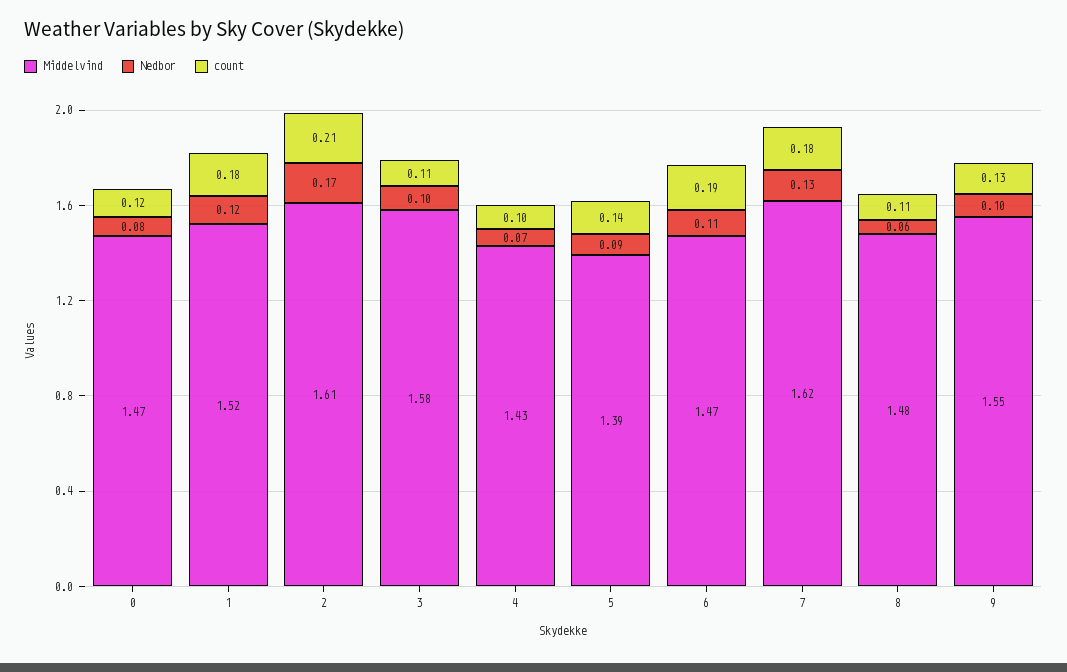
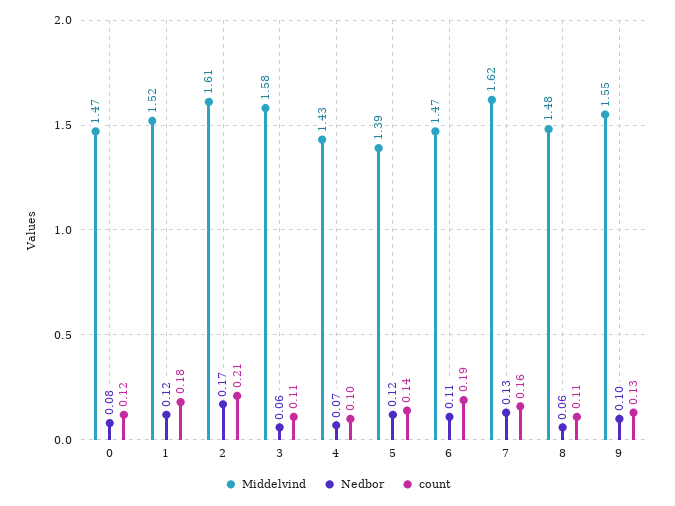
  {
    "Middelvind": {
      "0": 1.47,
      "1": 1.52,
      "2": 1.61,
      "3": 1.58,
      "4": 1.43,
      "5": 1.39,
      "6": 1.47,
      "7": 1.62,
      "8": 1.48,
      "9": 1.55
    },
    "Nedbor": {
      "0": 0.08,
      "1": 0.12,
      "2": 0.17,
-     "3": 0.1,
+     "3": 0.06,
      "4": 0.07,
-     "5": 0.09,
+     "5": 0.12,
      "6": 0.11,
      "7": 0.13,
      "8": 0.06,
      "9": 0.1
    },
    "count": {
      "0": 0.12,
      "1": 0.18,
      "2": 0.21,
      "3": 0.11,
      "4": 0.1,
      "5": 0.14,
      "6": 0.19,
-     "7": 0.18,
+     "7": 0.16,
      "8": 0.11,
      "9": 0.13
    }
  }

